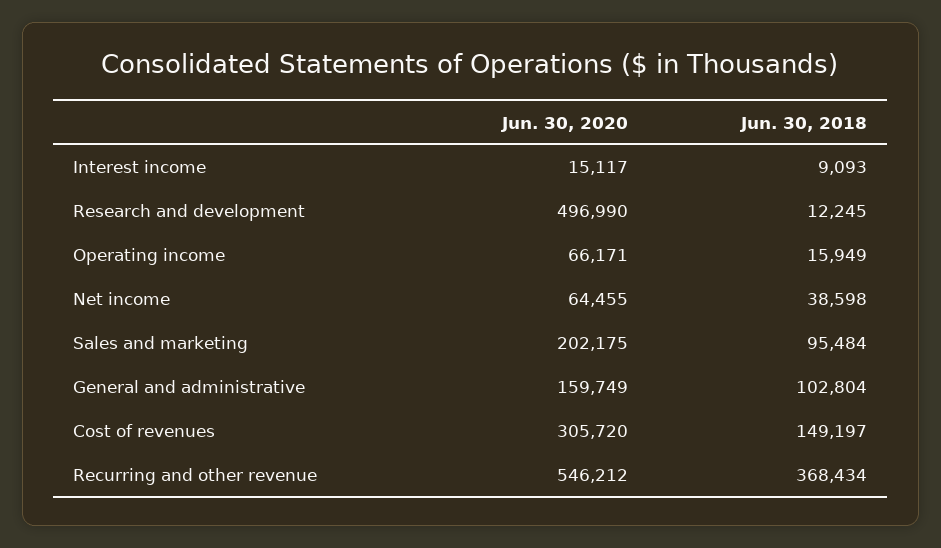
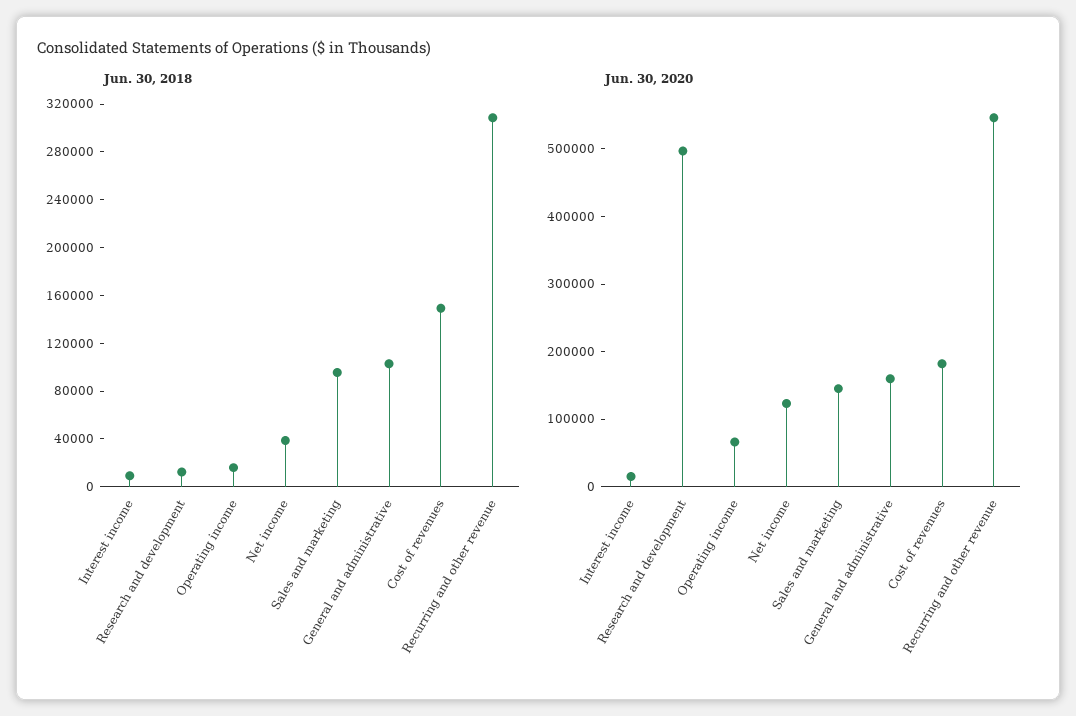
  {
    "Jun. 30, 2020": {
      "Interest income": 15117,
      "Research and development": 496990,
      "Operating income": 66171,
-     "Net income": 64455,
+     "Net income": 120000,
-     "Sales and marketing": 202175,
+     "Sales and marketing": 140000,
      "General and administrative": 159749,
-     "Cost of revenues": 305720,
+     "Cost of revenues": 180000,
      "Recurring and other revenue": 546212
    },
    "Jun. 30, 2018": {
      "Interest income": 9093,
      "Research and development": 12245,
      "Operating income": 15949,
      "Net income": 38598,
      "Sales and marketing": 95484,
      "General and administrative": 102804,
      "Cost of revenues": 149197,
-     "Recurring and other revenue": 368434
+     "Recurring and other revenue": 310000
    }
  }

